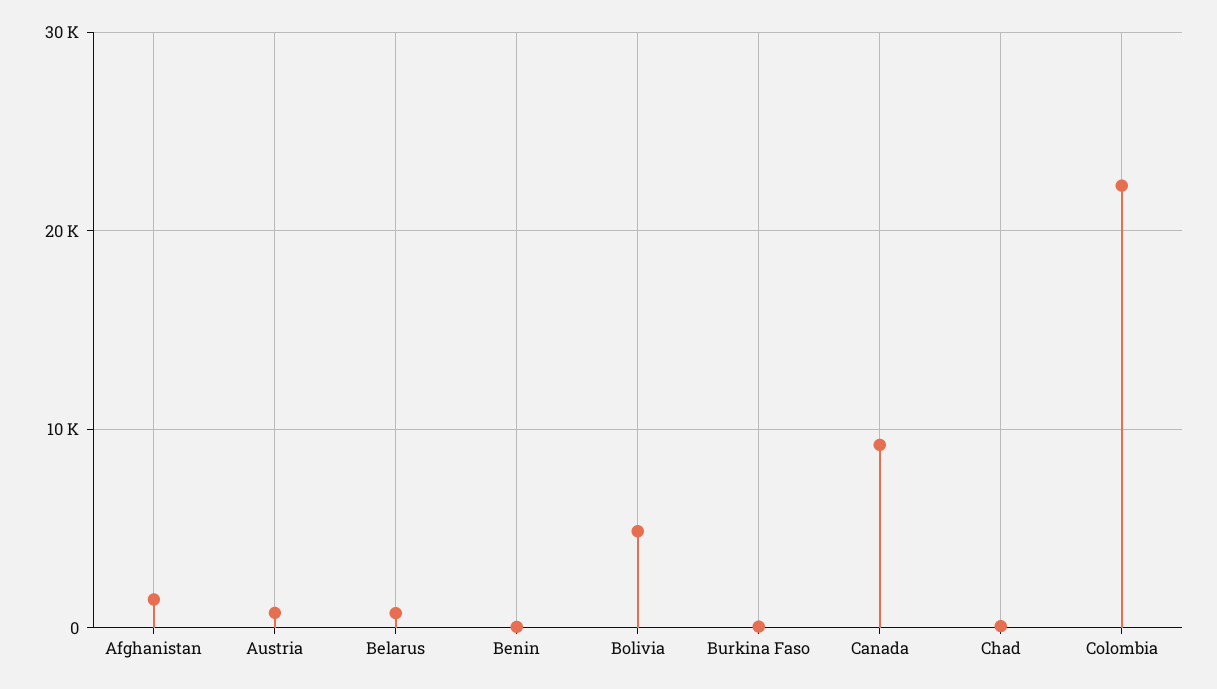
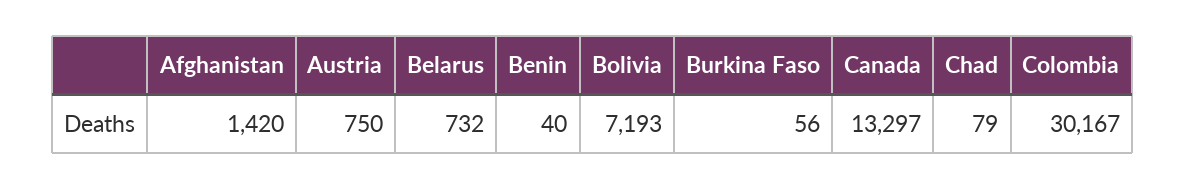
  {
    "Afghanistan": 1420,
    "Austria": 750,
    "Belarus": 732,
    "Benin": 40,
-   "Bolivia": 5000,
+   "Bolivia": 7193,
    "Burkina Faso": 56,
-   "Canada": 9000,
+   "Canada": 13297,
    "Chad": 79,
-   "Colombia": 22000
+   "Colombia": 30167
  }

